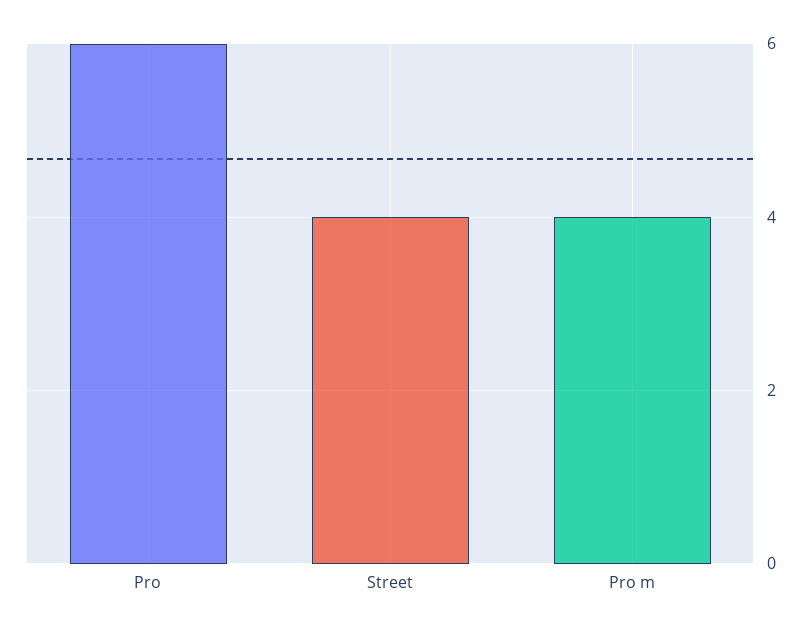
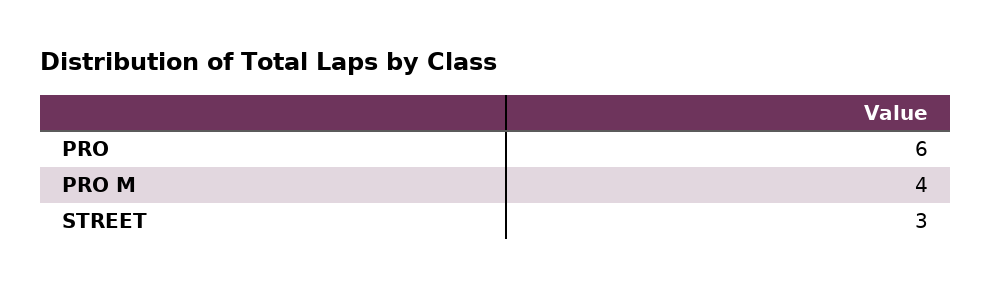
  {
    "Pro": 6,
-   "Street": 4,
+   "Street": 3,
    "Pro m": 4
  }

